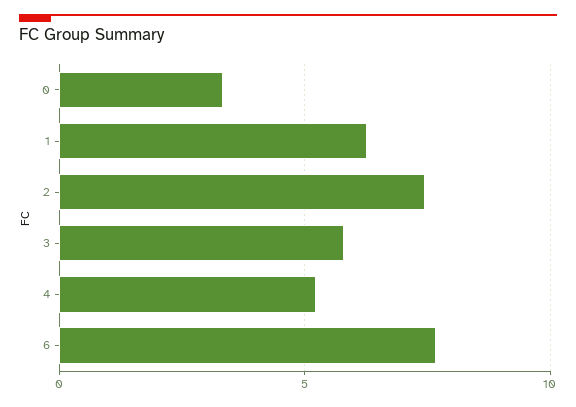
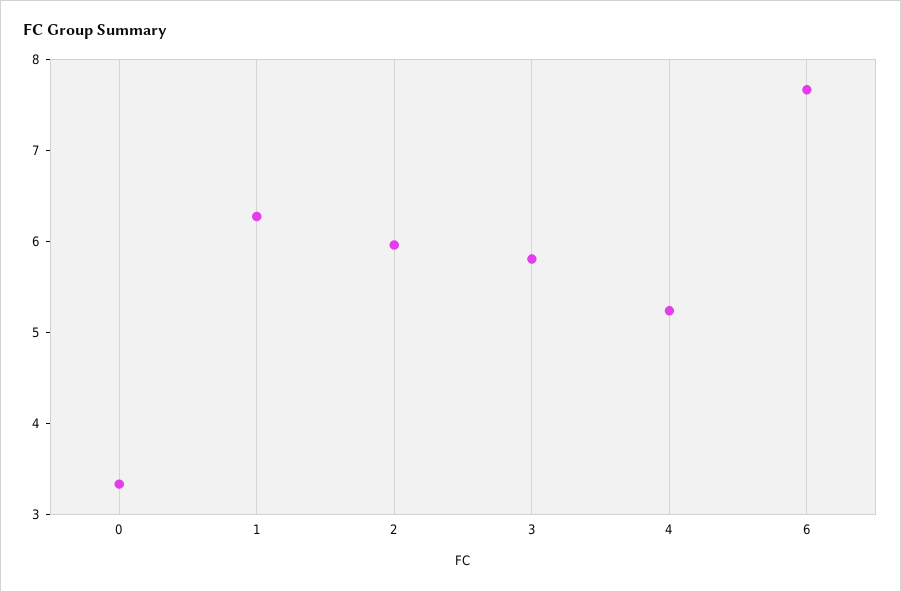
  {
    "0": 3.4,
    "1": 6.2,
-   "2": 7.5,
+   "2": 6,
    "3": 5.8,
    "4": 5.2,
    "6": 7.6
  }

